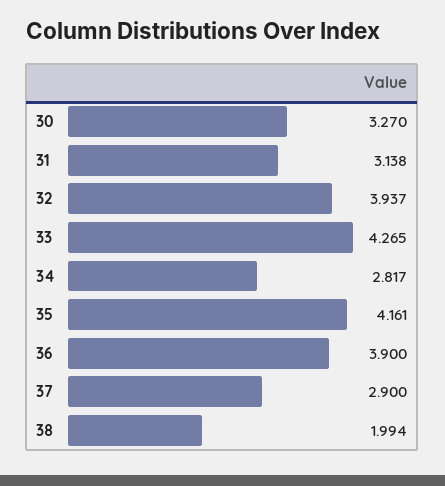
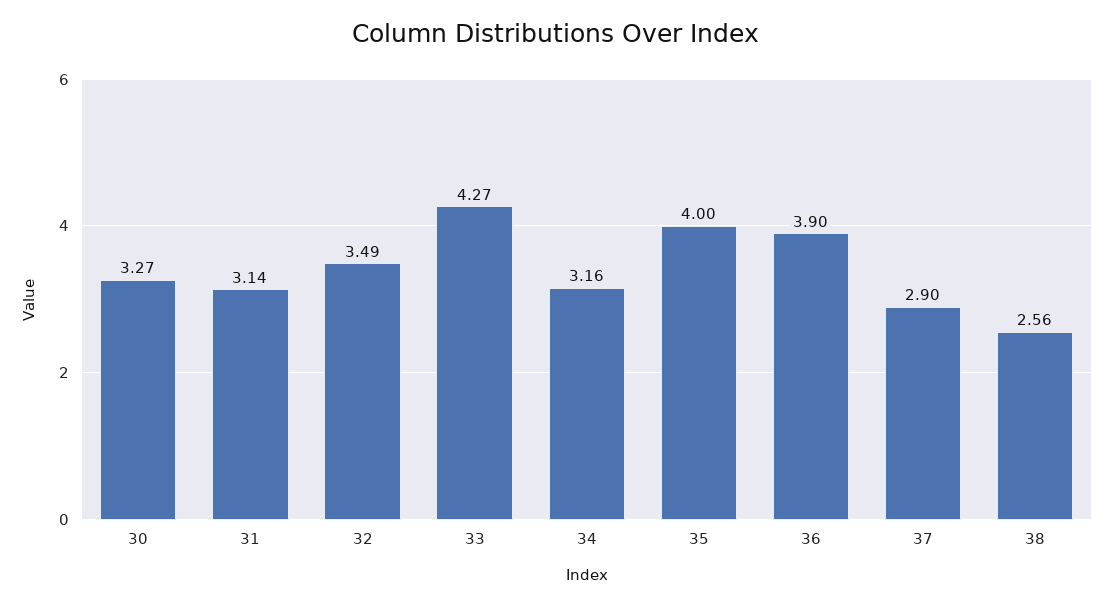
  {
    "30": 3.27,
    "31": 3.138,
-   "32": 3.937,
+   "32": 3.49,
    "33": 4.265,
-   "34": 2.817,
+   "34": 3.16,
-   "35": 4.161,
+   "35": 4,
    "36": 3.9,
    "37": 2.9,
-   "38": 1.994
+   "38": 2.56
  }

